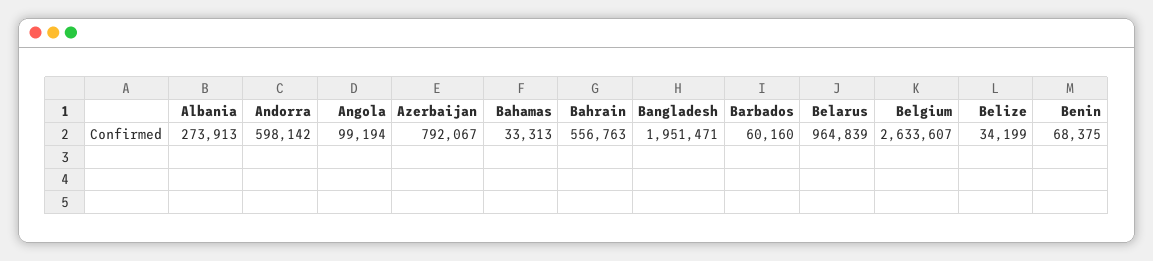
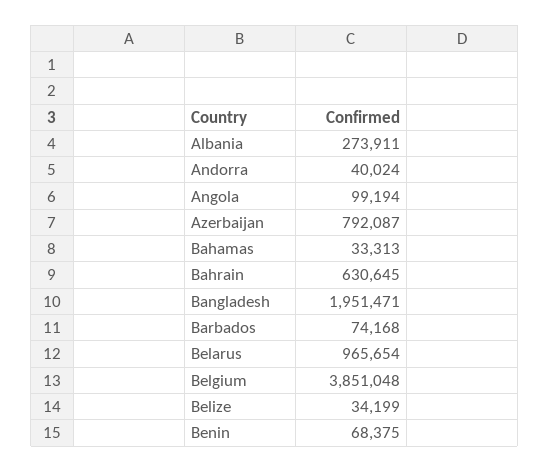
  {
-   "Albania": 273913,
+   "Albania": 273911,
-   "Andorra": 598142,
+   "Andorra": 40024,
    "Angola": 99194,
-   "Azerbaijan": 792067,
+   "Azerbaijan": 792087,
    "Bahamas": 33313,
-   "Bahrain": 556763,
+   "Bahrain": 630645,
    "Bangladesh": 1951471,
-   "Barbados": 60160,
+   "Barbados": 74168,
-   "Belarus": 964839,
+   "Belarus": 965654,
-   "Belgium": 2633607,
+   "Belgium": 3851048,
    "Belize": 34199,
    "Benin": 68375
  }

